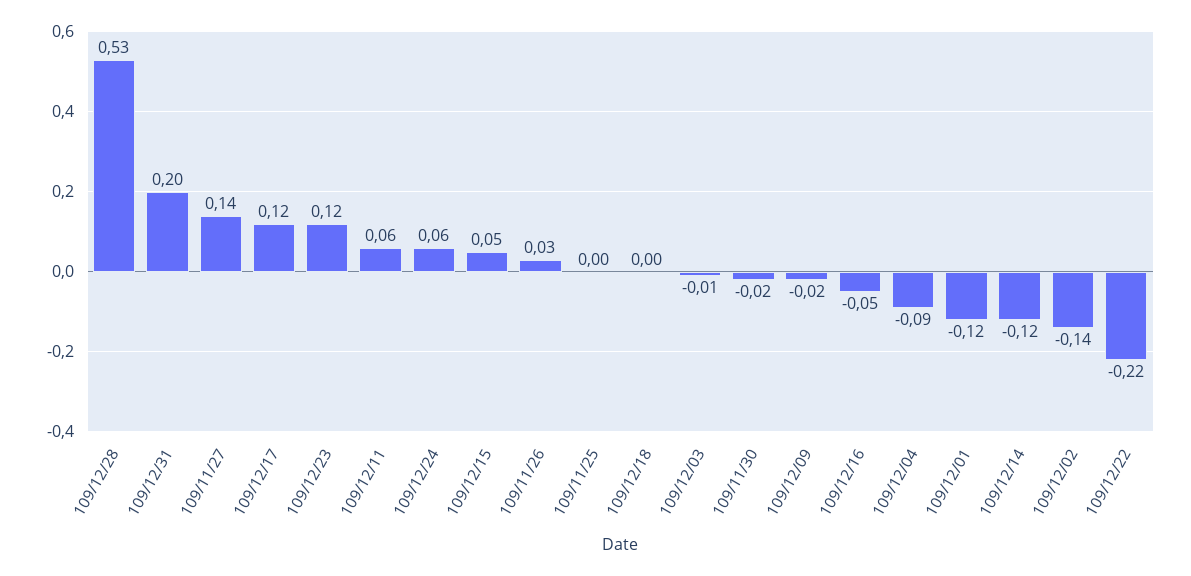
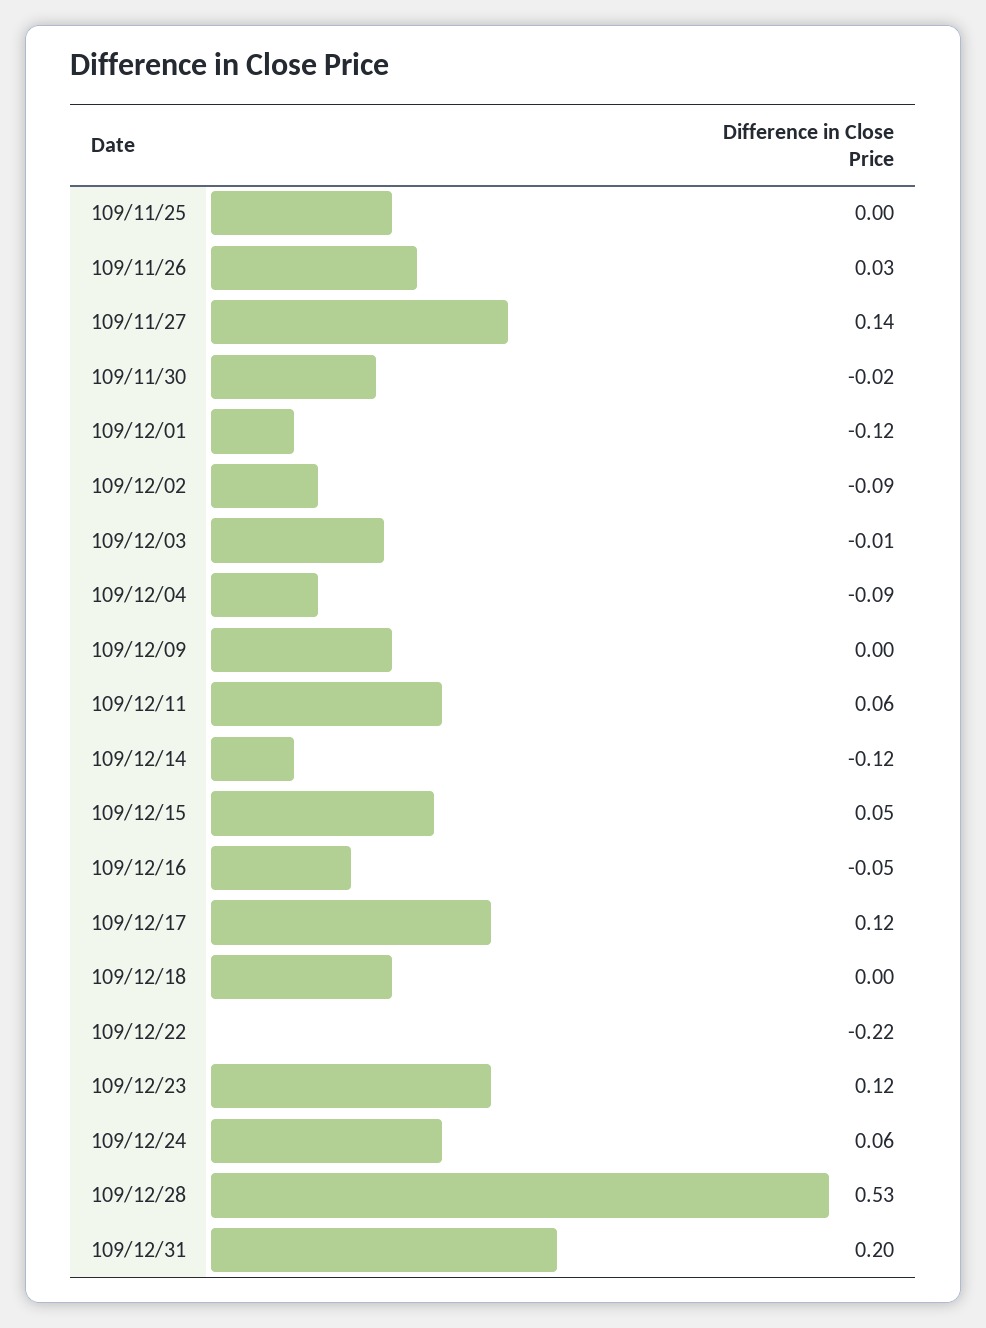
  {
    "109/12/28": 0.53,
    "109/12/31": 0.2,
    "109/11/27": 0.14,
    "109/12/17": 0.12,
    "109/12/23": 0.12,
    "109/12/11": 0.06,
    "109/12/24": 0.06,
    "109/12/15": 0.05,
    "109/11/26": 0.03,
    "109/11/25": 0,
    "109/12/18": 0,
    "109/12/03": -0.01,
    "109/11/30": -0.02,
-   "109/12/09": -0.02,
+   "109/12/09": 0,
    "109/12/16": -0.05,
    "109/12/04": -0.09,
    "109/12/01": -0.12,
    "109/12/14": -0.12,
-   "109/12/02": -0.14,
+   "109/12/02": -0.09,
    "109/12/22": -0.22
  }

